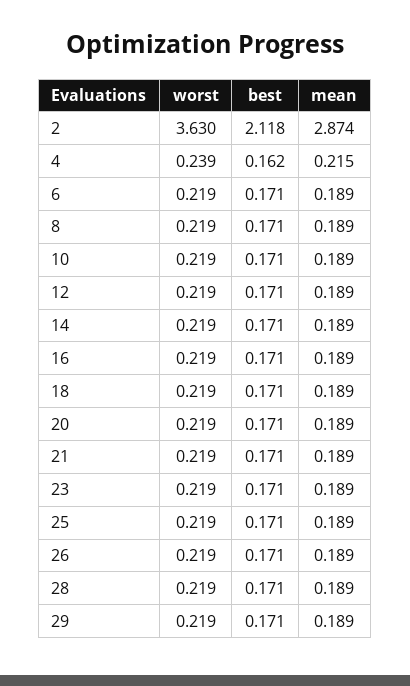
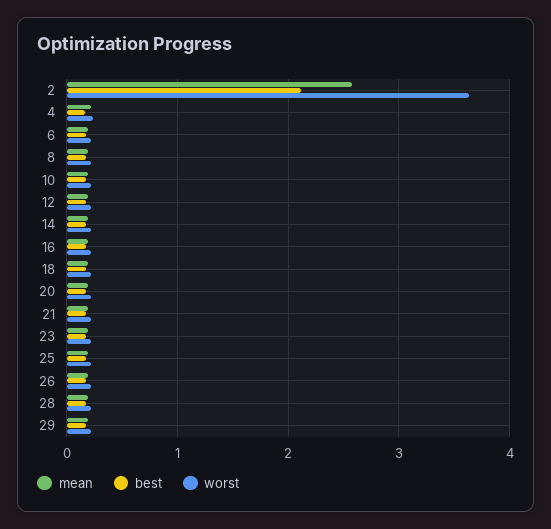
  {
    "worst": {
      "2": 3.63,
      "4": 0.239,
      "6": 0.219,
      "8": 0.219,
      "10": 0.219,
      "12": 0.219,
      "14": 0.219,
      "16": 0.219,
      "18": 0.219,
      "20": 0.219,
      "21": 0.219,
      "23": 0.219,
      "25": 0.219,
      "26": 0.219,
      "28": 0.219,
      "29": 0.219
    },
    "best": {
      "2": 2.118,
      "4": 0.162,
      "6": 0.171,
      "8": 0.171,
      "10": 0.171,
      "12": 0.171,
      "14": 0.171,
      "16": 0.171,
      "18": 0.171,
      "20": 0.171,
      "21": 0.171,
      "23": 0.171,
      "25": 0.171,
      "26": 0.171,
      "28": 0.171,
      "29": 0.171
    },
    "mean": {
-     "2": 2.874,
+     "2": 2.6,
      "4": 0.215,
      "6": 0.189,
      "8": 0.189,
      "10": 0.189,
      "12": 0.189,
      "14": 0.189,
      "16": 0.189,
      "18": 0.189,
      "20": 0.189,
      "21": 0.189,
      "23": 0.189,
      "25": 0.189,
      "26": 0.189,
      "28": 0.189,
      "29": 0.189
    }
  }

